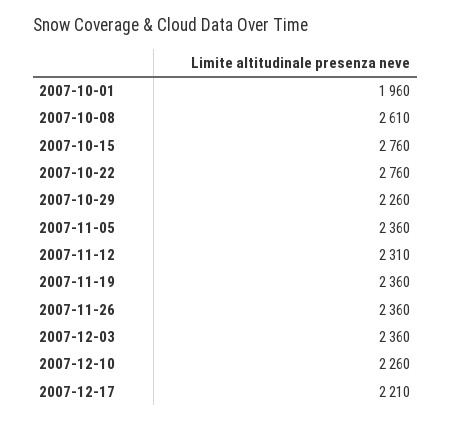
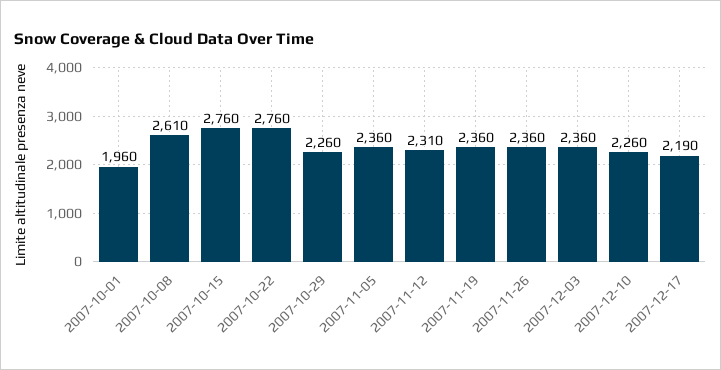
  {
    "2007-10-01": 1960,
    "2007-10-08": 2610,
    "2007-10-15": 2760,
    "2007-10-22": 2760,
    "2007-10-29": 2260,
    "2007-11-05": 2360,
    "2007-11-12": 2310,
    "2007-11-19": 2360,
    "2007-11-26": 2360,
    "2007-12-03": 2360,
    "2007-12-10": 2260,
-   "2007-12-17": 2210
+   "2007-12-17": 2190
  }

